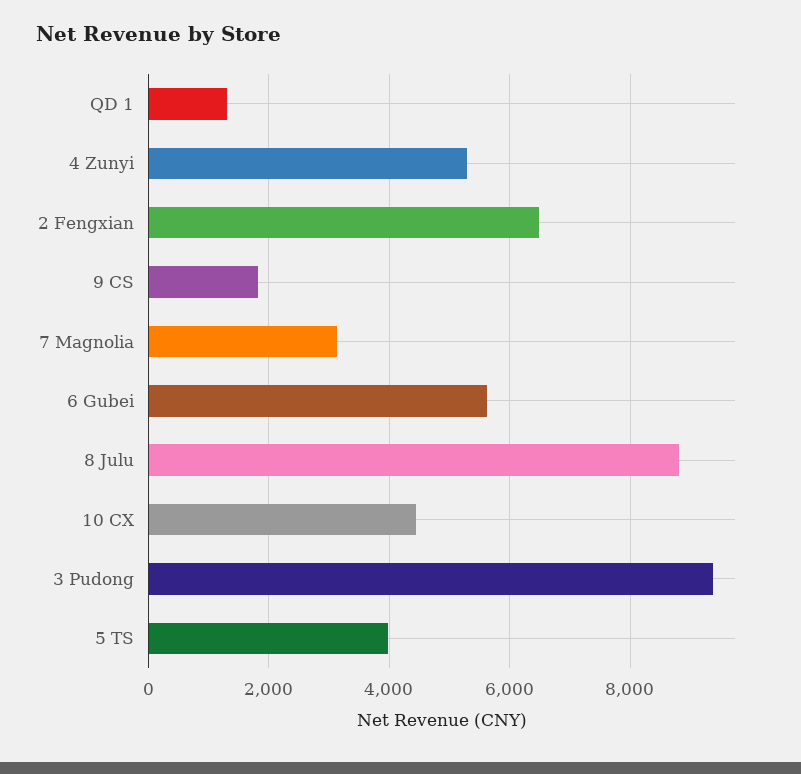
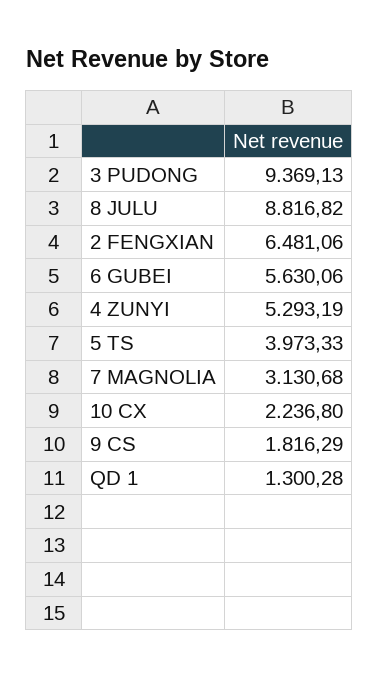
  {
    "QD 1": 1300.28,
    "4 Zunyi": 5293.19,
    "2 Fengxian": 6481.06,
    "9 CS": 1816.29,
    "7 Magnolia": 3130.68,
    "6 Gubei": 5630.06,
    "8 Julu": 8816.82,
-   "10 CX": 4400,
+   "10 CX": 2236.8,
    "3 Pudong": 9369.13,
    "5 TS": 3973.33
  }

